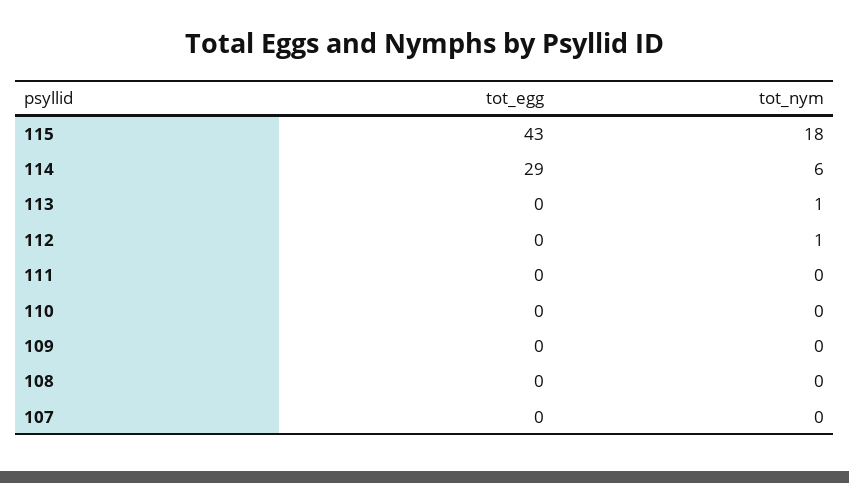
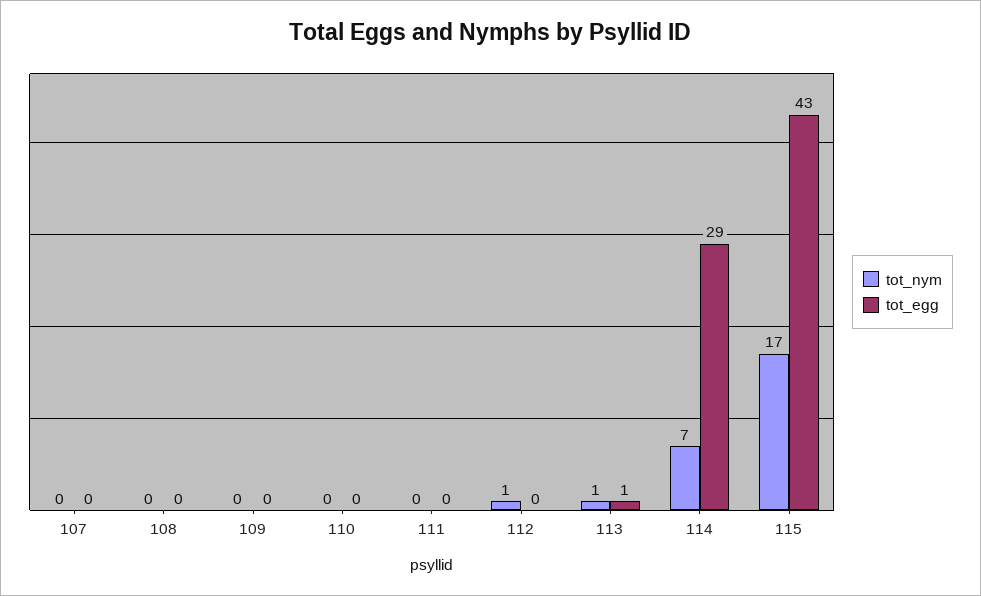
  {
    "tot_egg": {
      "115": 43,
      "114": 29,
-     "113": 0,
+     "113": 1,
      "112": 0,
      "111": 0,
      "110": 0,
      "109": 0,
      "108": 0,
      "107": 0
    },
    "tot_nym": {
-     "115": 18,
+     "115": 17,
-     "114": 6,
+     "114": 7,
      "113": 1,
      "112": 1,
      "111": 0,
      "110": 0,
      "109": 0,
      "108": 0,
      "107": 0
    }
  }

